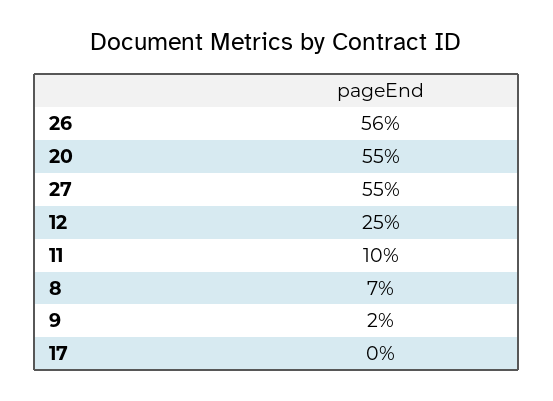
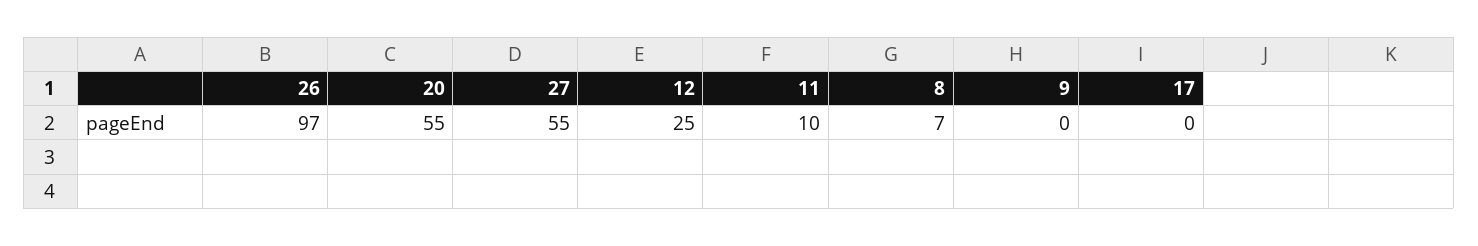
  {
-   "26": 56,
+   "26": 97,
    "20": 55,
    "27": 55,
    "12": 25,
    "11": 10,
    "8": 7,
-   "9": 2,
+   "9": 0,
    "17": 0
  }

